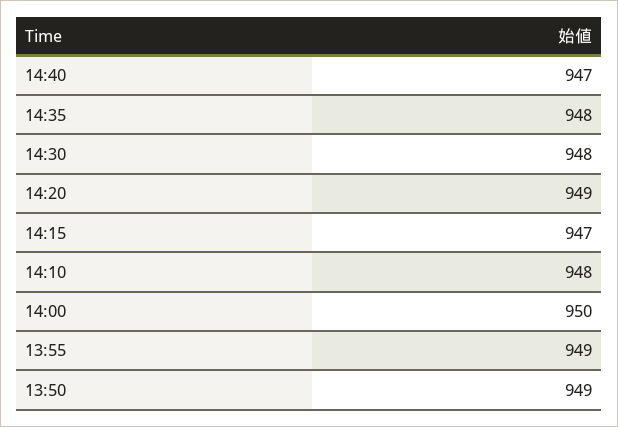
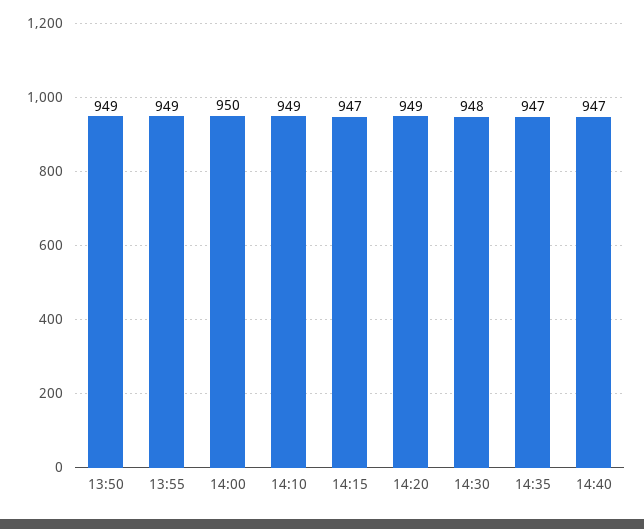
  {
    "14:40": 947,
-   "14:35": 948,
+   "14:35": 947,
    "14:30": 948,
    "14:20": 949,
    "14:15": 947,
-   "14:10": 948,
+   "14:10": 949,
    "14:00": 950,
    "13:55": 949,
    "13:50": 949
  }

